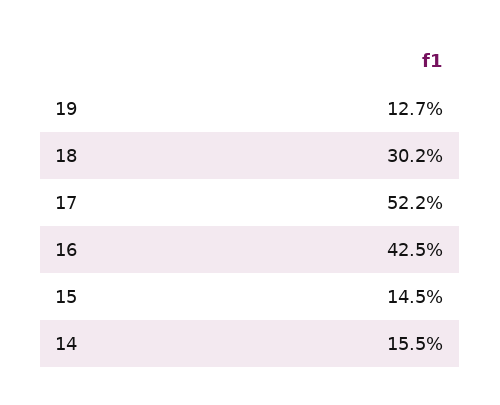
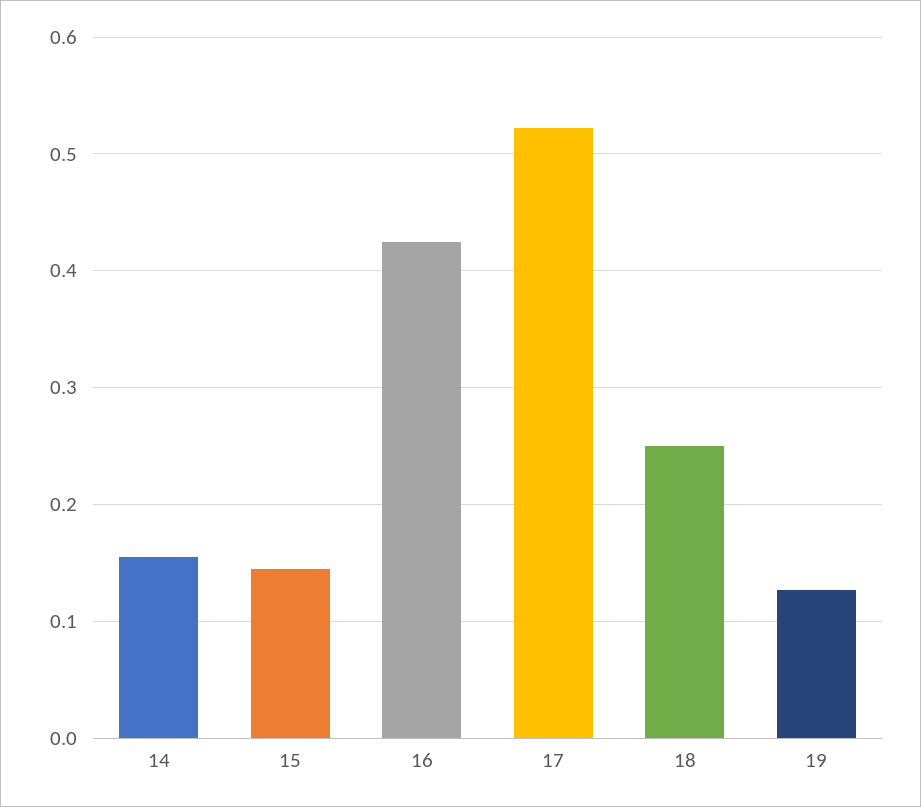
  {
    "19": 0.127,
-   "18": 0.302,
+   "18": 0.25,
    "17": 0.522,
    "16": 0.425,
    "15": 0.145,
    "14": 0.155
  }

